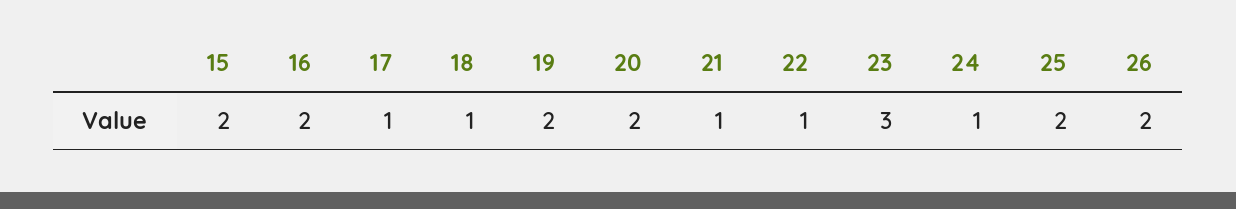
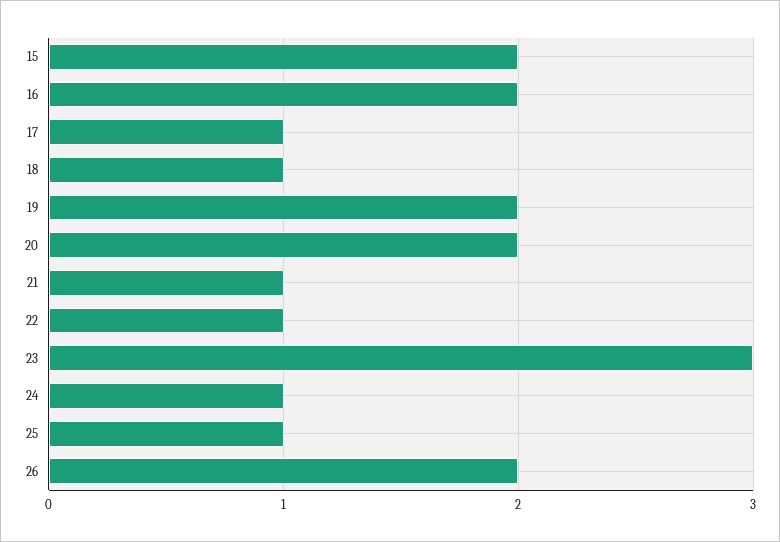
  {
    "15": 2,
    "16": 2,
    "17": 1,
    "18": 1,
    "19": 2,
    "20": 2,
    "21": 1,
    "22": 1,
    "23": 3,
    "24": 1,
-   "25": 2,
+   "25": 1,
    "26": 2
  }

